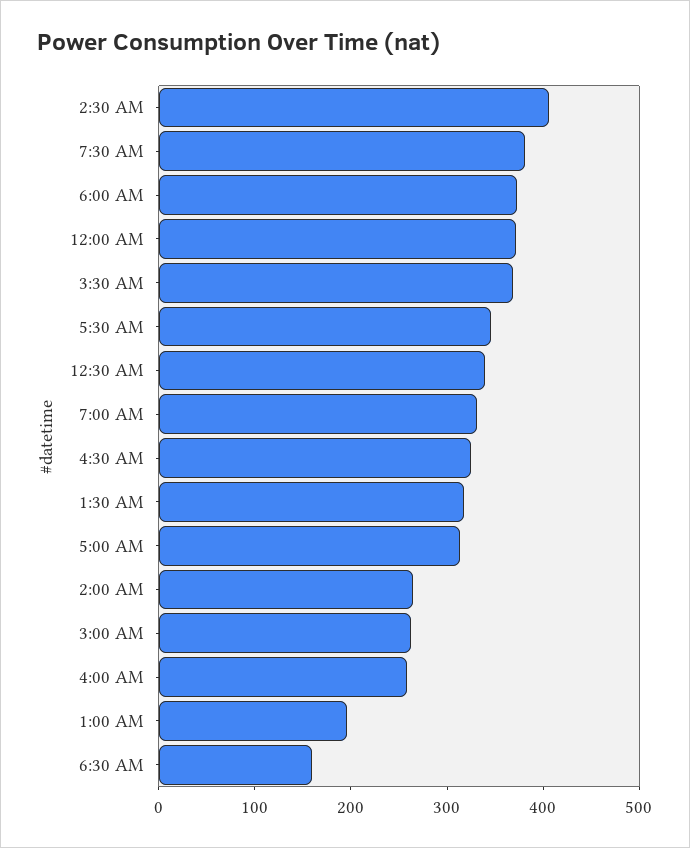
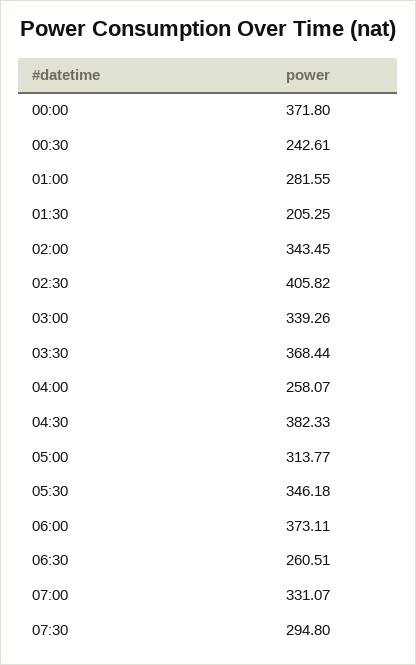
  {
    "2:30 AM": 405.82,
-   "7:30 AM": 380,
+   "7:30 AM": 294.8,
    "6:00 AM": 373.11,
    "12:00 AM": 371.8,
    "3:30 AM": 368.44,
    "5:30 AM": 346.18,
-   "12:30 AM": 340,
+   "12:30 AM": 242.61,
    "7:00 AM": 331.07,
-   "4:30 AM": 320,
+   "4:30 AM": 382.33,
-   "1:30 AM": 320,
+   "1:30 AM": 205.25,
    "5:00 AM": 313.77,
-   "2:00 AM": 260,
+   "2:00 AM": 343.45,
-   "3:00 AM": 260,
+   "3:00 AM": 339.26,
    "4:00 AM": 258.07,
-   "1:00 AM": 200,
+   "1:00 AM": 281.55,
-   "6:30 AM": 160
+   "6:30 AM": 260.51
  }

